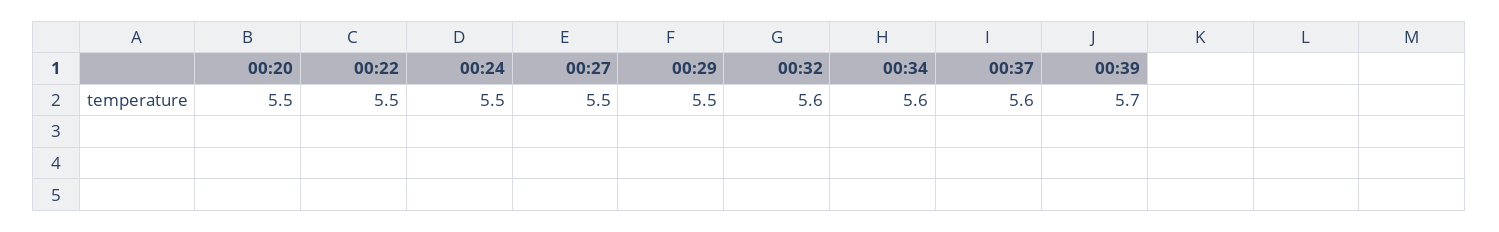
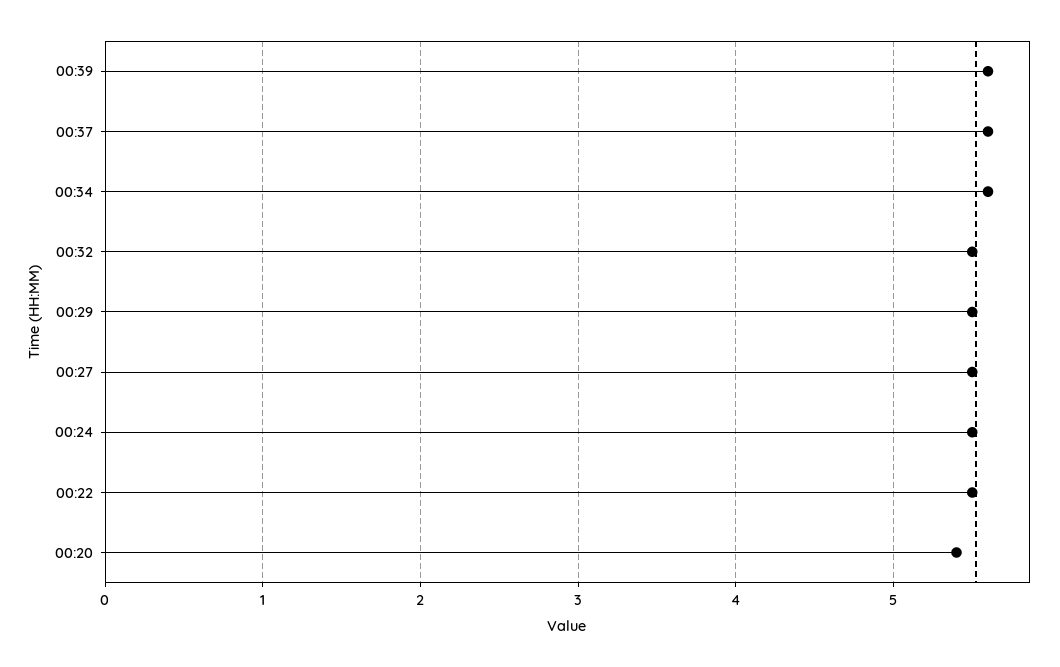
  {
-   "00:20": 5.5,
+   "00:20": 5.4,
    "00:22": 5.5,
    "00:24": 5.5,
    "00:27": 5.5,
    "00:29": 5.5,
-   "00:32": 5.6,
+   "00:32": 5.5,
    "00:34": 5.6,
    "00:37": 5.6,
-   "00:39": 5.7
+   "00:39": 5.6
  }

